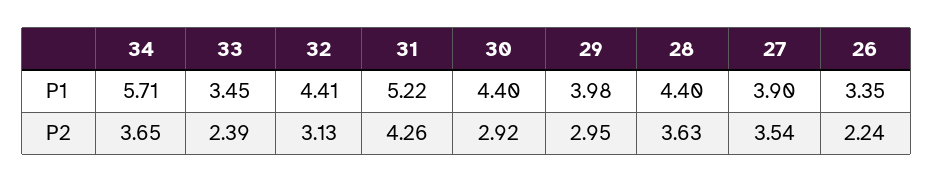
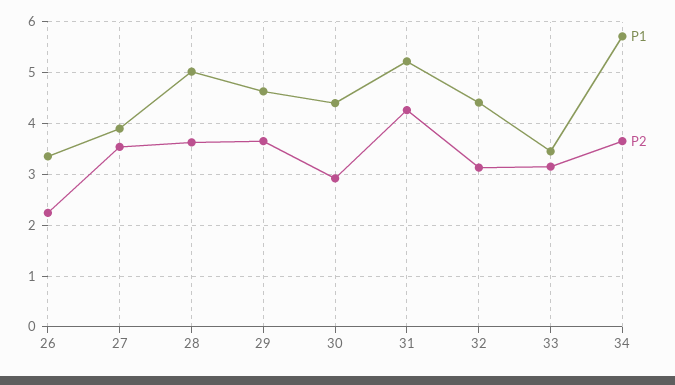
  {
    "P1": {
      "34": 5.71,
      "33": 3.45,
      "32": 4.41,
      "31": 5.22,
      "30": 4.4,
-     "29": 3.98,
+     "29": 4.6,
-     "28": 4.4,
+     "28": 5,
      "27": 3.9,
      "26": 3.35
    },
    "P2": {
      "34": 3.65,
-     "33": 2.39,
+     "33": 3.2,
      "32": 3.13,
      "31": 4.26,
      "30": 2.92,
-     "29": 2.95,
+     "29": 3.6,
      "28": 3.63,
      "27": 3.54,
      "26": 2.24
    }
  }

